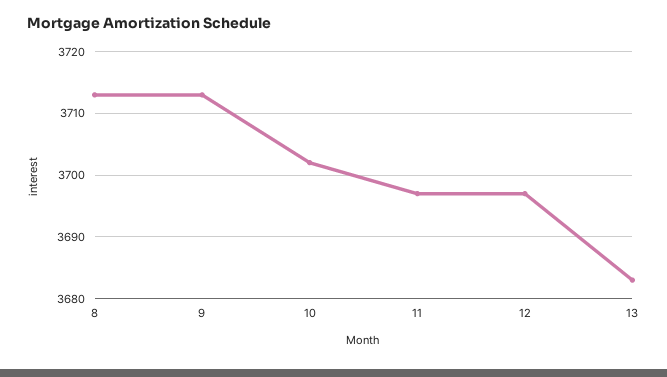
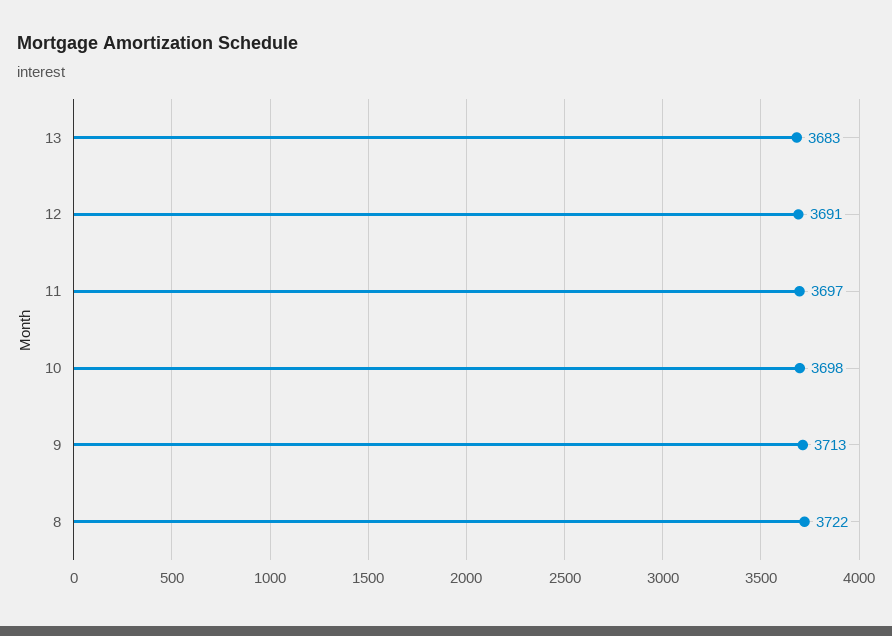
  {
-   "8": 3713,
+   "8": 3722,
    "9": 3713,
-   "10": 3702,
+   "10": 3698,
    "11": 3697,
-   "12": 3697,
+   "12": 3691,
    "13": 3683
  }

